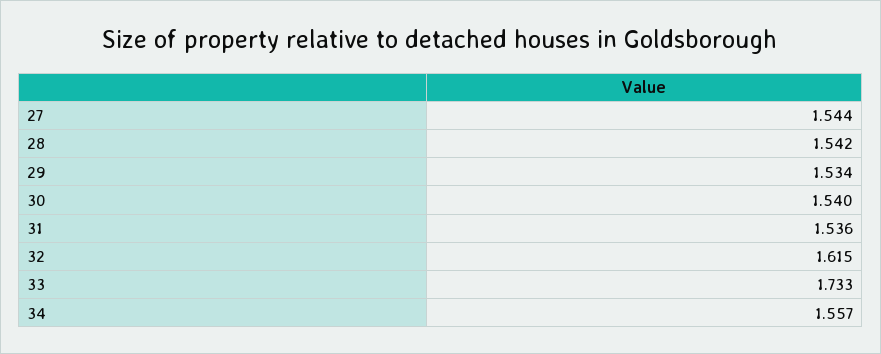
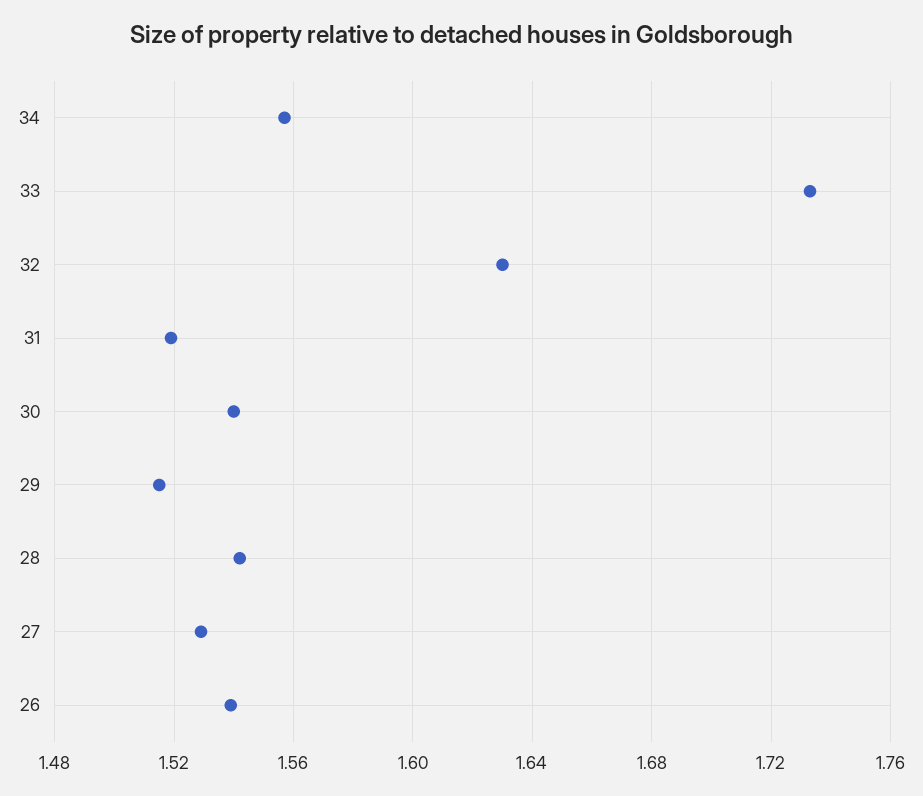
  {
-   "27": 1.544,
+   "27": 1.53,
    "28": 1.542,
-   "29": 1.534,
+   "29": 1.515,
    "30": 1.54,
-   "31": 1.536,
+   "31": 1.52,
-   "32": 1.615,
+   "32": 1.63,
    "33": 1.733,
-   "34": 1.557
+   "34": 1.557,
+   "26": 1.54
  }

